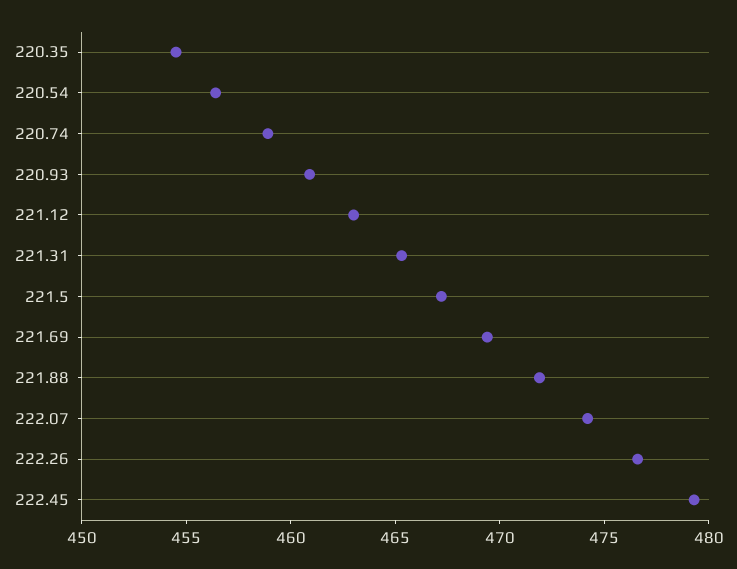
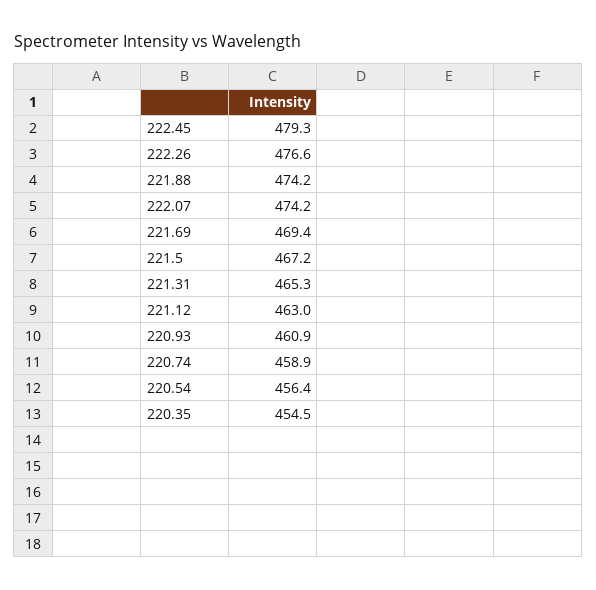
  {
    "220.35": 454.5,
    "220.54": 456.4,
    "220.74": 458.9,
    "220.93": 460.9,
    "221.12": 463,
    "221.31": 465.3,
    "221.5": 467.2,
    "221.69": 469.4,
-   "221.88": 472,
+   "221.88": 474.2,
    "222.07": 474.2,
    "222.26": 476.6,
    "222.45": 479.3
  }

